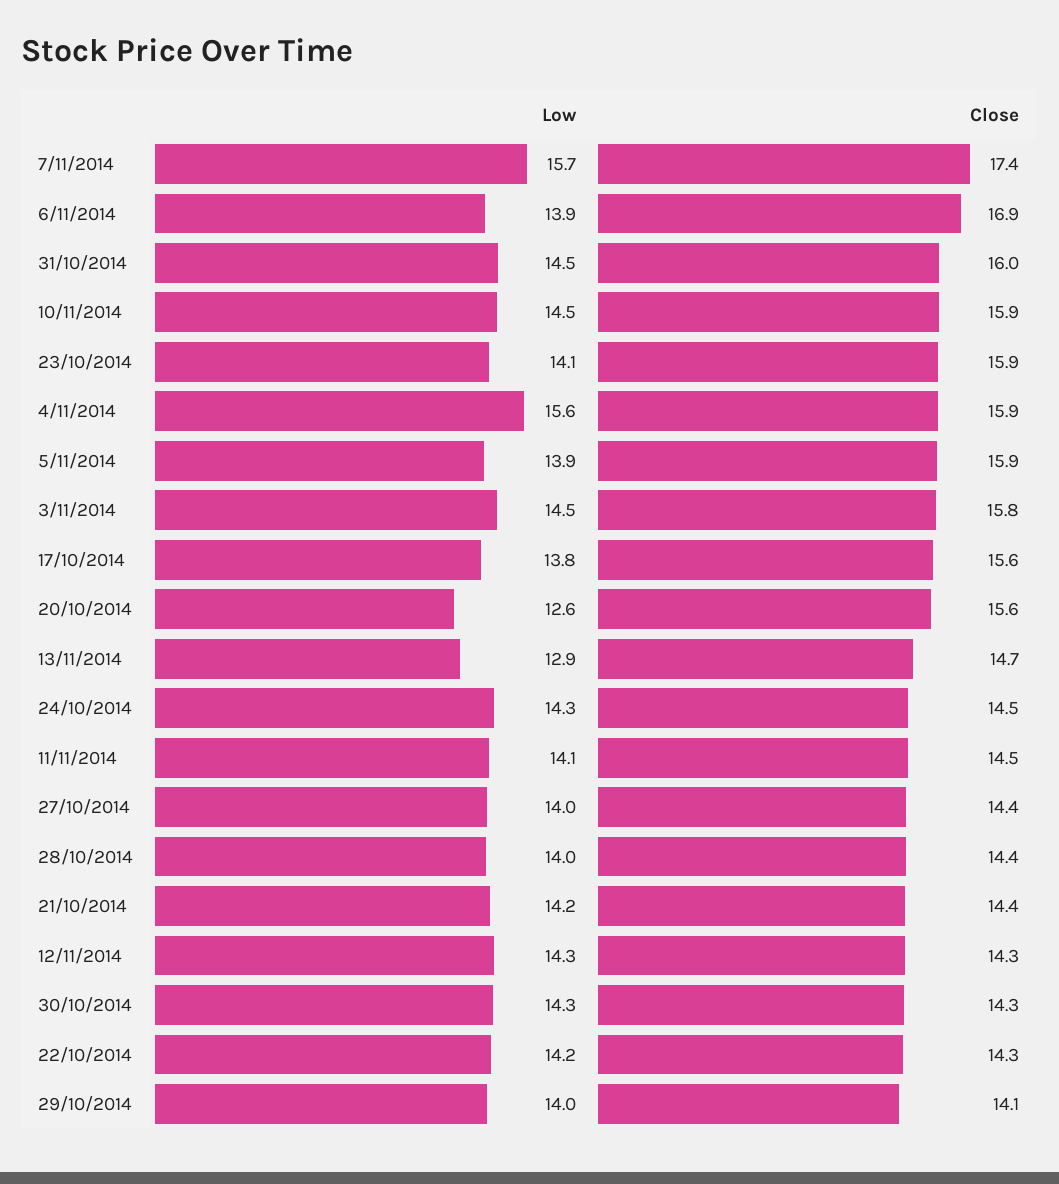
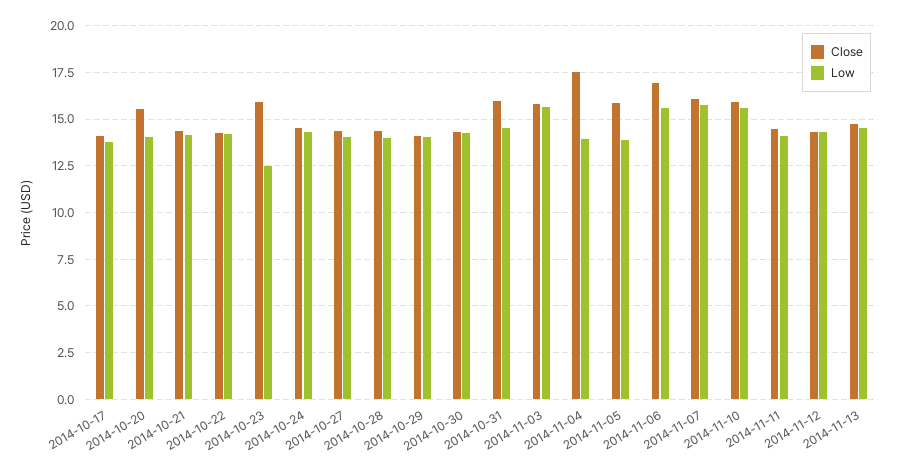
  {
    "Low": {
      "7/11/2014": 15.7,
-     "6/11/2014": 13.9,
+     "6/11/2014": 15.5,
      "31/10/2014": 14.5,
-     "10/11/2014": 14.5,
+     "10/11/2014": 15.5,
-     "23/10/2014": 14.1,
+     "23/10/2014": 12.5,
-     "4/11/2014": 15.6,
+     "4/11/2014": 14,
      "5/11/2014": 13.9,
-     "3/11/2014": 14.5,
+     "3/11/2014": 15.5,
      "17/10/2014": 13.8,
-     "20/10/2014": 12.6,
+     "20/10/2014": 14,
-     "13/11/2014": 12.9,
+     "13/11/2014": 14.5,
      "24/10/2014": 14.3,
      "11/11/2014": 14.1,
      "27/10/2014": 14,
      "28/10/2014": 14,
      "21/10/2014": 14.2,
      "12/11/2014": 14.3,
      "30/10/2014": 14.3,
      "22/10/2014": 14.2,
      "29/10/2014": 14
    },
    "Close": {
-     "7/11/2014": 17.4,
+     "7/11/2014": 16,
      "6/11/2014": 16.9,
      "31/10/2014": 16,
      "10/11/2014": 15.9,
      "23/10/2014": 15.9,
-     "4/11/2014": 15.9,
+     "4/11/2014": 17.5,
      "5/11/2014": 15.9,
      "3/11/2014": 15.8,
-     "17/10/2014": 15.6,
+     "17/10/2014": 14,
      "20/10/2014": 15.6,
      "13/11/2014": 14.7,
      "24/10/2014": 14.5,
      "11/11/2014": 14.5,
      "27/10/2014": 14.4,
      "28/10/2014": 14.4,
      "21/10/2014": 14.4,
      "12/11/2014": 14.3,
      "30/10/2014": 14.3,
      "22/10/2014": 14.3,
      "29/10/2014": 14.1
    }
  }

